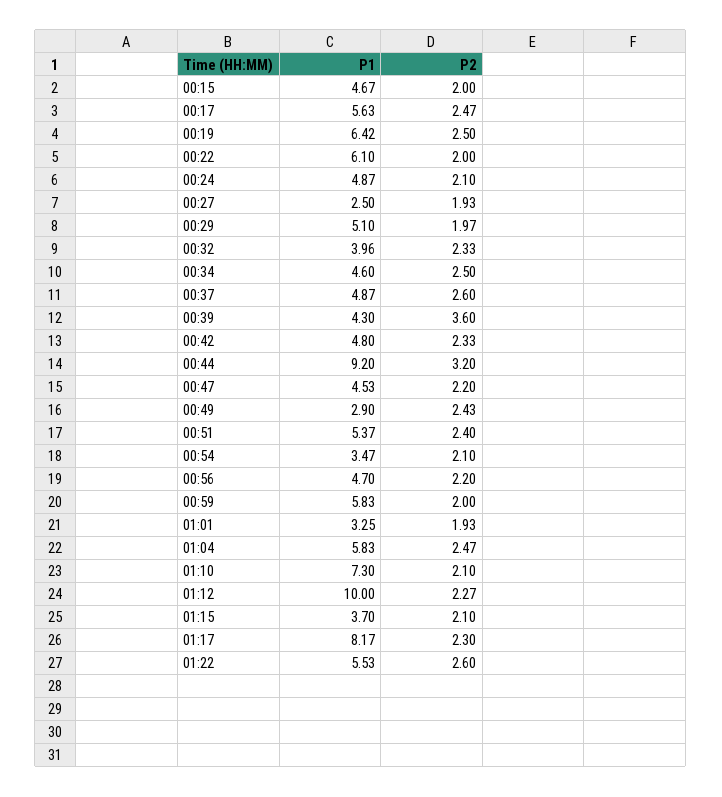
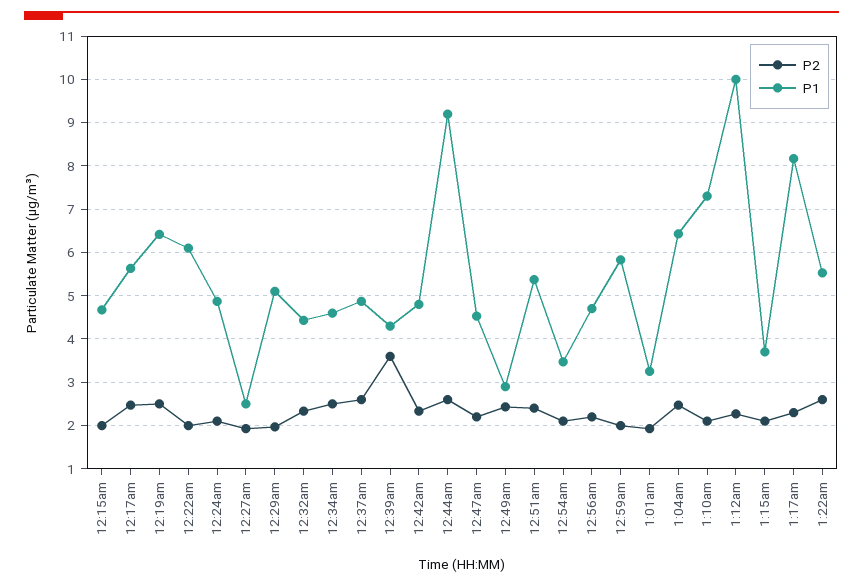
  {
    "P1": {
      "00:15": 4.67,
      "00:17": 5.63,
      "00:19": 6.42,
      "00:22": 6.1,
      "00:24": 4.87,
      "00:27": 2.5,
      "00:29": 5.1,
-     "00:32": 3.96,
+     "00:32": 4.4,
      "00:34": 4.6,
      "00:37": 4.87,
      "00:39": 4.3,
      "00:42": 4.8,
      "00:44": 9.2,
      "00:47": 4.53,
      "00:49": 2.9,
      "00:51": 5.37,
      "00:54": 3.47,
      "00:56": 4.7,
      "00:59": 5.83,
      "01:01": 3.25,
-     "01:04": 5.83,
+     "01:04": 6.4,
      "01:10": 7.3,
      "01:12": 10,
      "01:15": 3.7,
      "01:17": 8.17,
      "01:22": 5.53
    },
    "P2": {
      "00:15": 2,
      "00:17": 2.47,
      "00:19": 2.5,
      "00:22": 2,
      "00:24": 2.1,
      "00:27": 1.93,
      "00:29": 1.97,
      "00:32": 2.33,
      "00:34": 2.5,
      "00:37": 2.6,
      "00:39": 3.6,
      "00:42": 2.33,
-     "00:44": 3.2,
+     "00:44": 2.6,
      "00:47": 2.2,
      "00:49": 2.43,
      "00:51": 2.4,
      "00:54": 2.1,
      "00:56": 2.2,
      "00:59": 2,
      "01:01": 1.93,
      "01:04": 2.47,
      "01:10": 2.1,
      "01:12": 2.27,
      "01:15": 2.1,
      "01:17": 2.3,
      "01:22": 2.6
    }
  }

